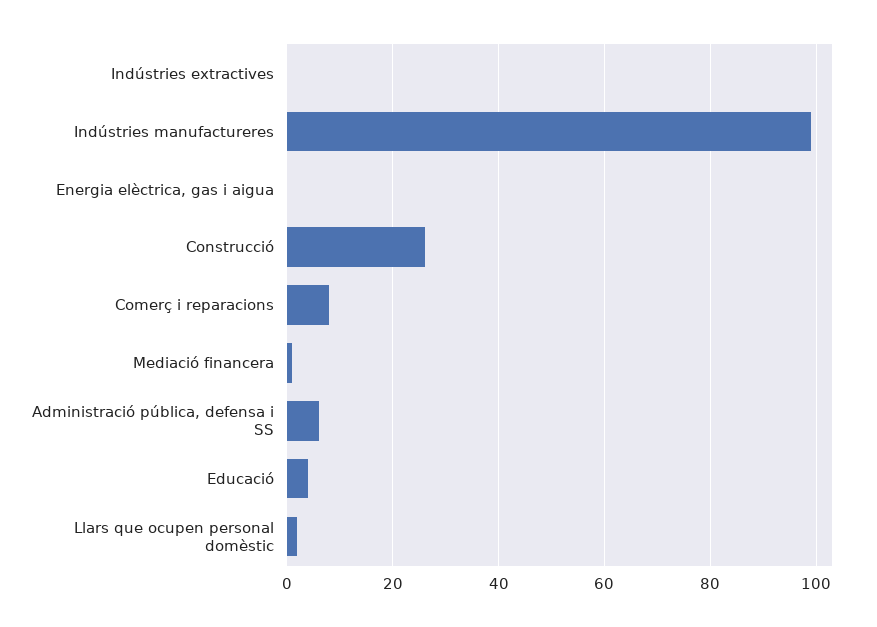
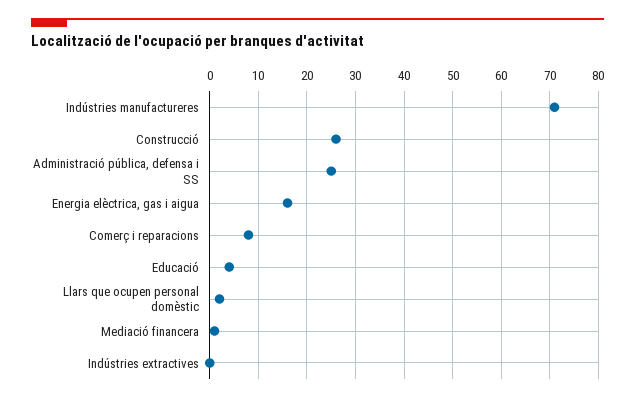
  {
    "Indústries extractives": 0,
-   "Indústries manufactureres": 100,
+   "Indústries manufactureres": 70,
-   "Energia elèctrica, gas i aigua": 0,
+   "Energia elèctrica, gas i aigua": 15,
    "Construcció": 25,
    "Comerç i reparacions": 10,
    "Mediació financera": 0,
-   "Administració pública, defensa i SS": 5,
+   "Administració pública, defensa i SS": 25,
    "Educació": 5,
    "Llars que ocupen personal domèstic": 0
  }

